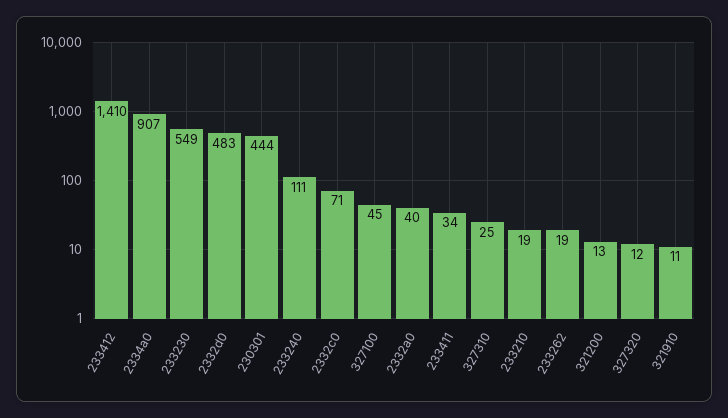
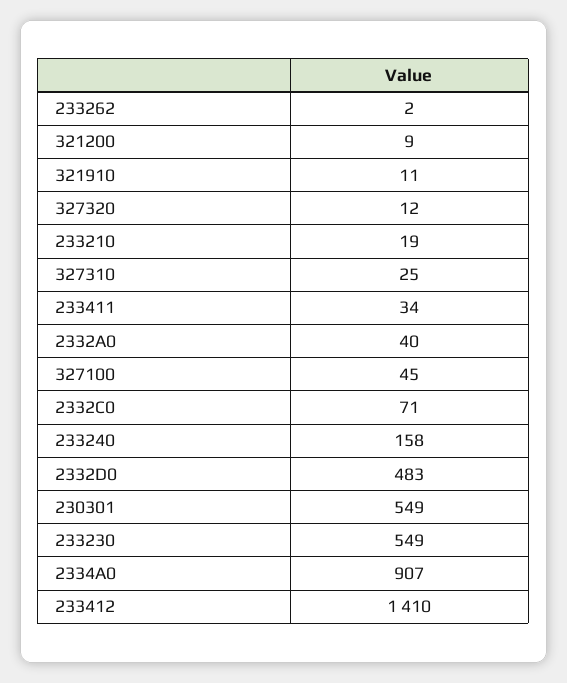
  {
    "233412": 1410,
    "2334a0": 907,
    "233230": 549,
    "2332d0": 483,
-   "230301": 444,
+   "230301": 549,
-   "233240": 111,
+   "233240": 158,
    "2332c0": 71,
    "327100": 45,
    "2332a0": 40,
    "233411": 34,
    "327310": 25,
    "233210": 19,
-   "233262": 19,
+   "233262": 2,
-   "321200": 13,
+   "321200": 9,
    "327320": 12,
    "321910": 11
  }

